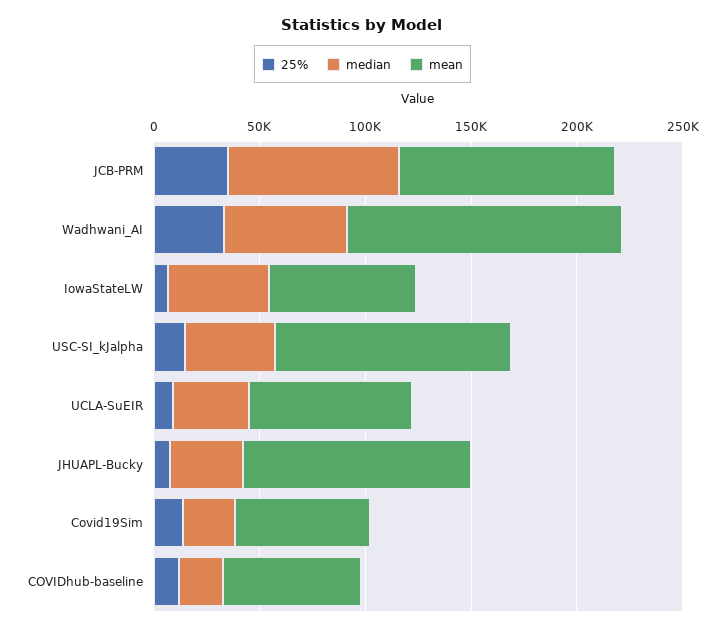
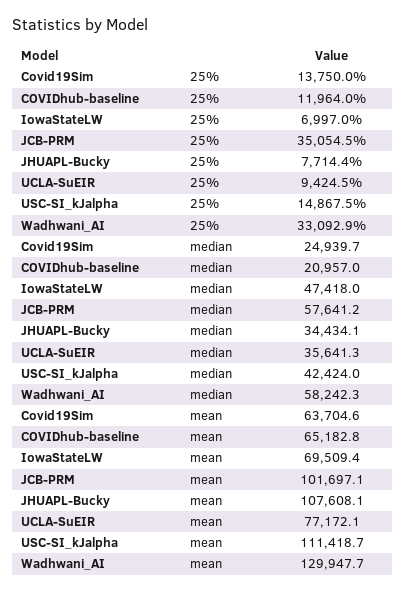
  {
    "25%": {
      "JCB-PRM": 35054.5,
      "Wadhwani_AI": 33092.9,
      "IowaStateLW": 6997,
      "USC-SI_kJalpha": 14867.5,
      "UCLA-SuEIR": 9424.5,
      "JHUAPL-Bucky": 7714.4,
      "Covid19Sim": 13750,
      "COVIDhub-baseline": 11964
    },
    "median": {
-     "JCB-PRM": 80000,
+     "JCB-PRM": 57641.2,
      "Wadhwani_AI": 58242.3,
      "IowaStateLW": 47418,
      "USC-SI_kJalpha": 42424,
      "UCLA-SuEIR": 35641.3,
      "JHUAPL-Bucky": 34434.1,
      "Covid19Sim": 24939.7,
      "COVIDhub-baseline": 20957
    },
    "mean": {
      "JCB-PRM": 101697.1,
      "Wadhwani_AI": 129947.7,
      "IowaStateLW": 69509.4,
      "USC-SI_kJalpha": 111418.7,
      "UCLA-SuEIR": 77172.1,
      "JHUAPL-Bucky": 107608.1,
      "Covid19Sim": 63704.6,
      "COVIDhub-baseline": 65182.8
    }
  }

